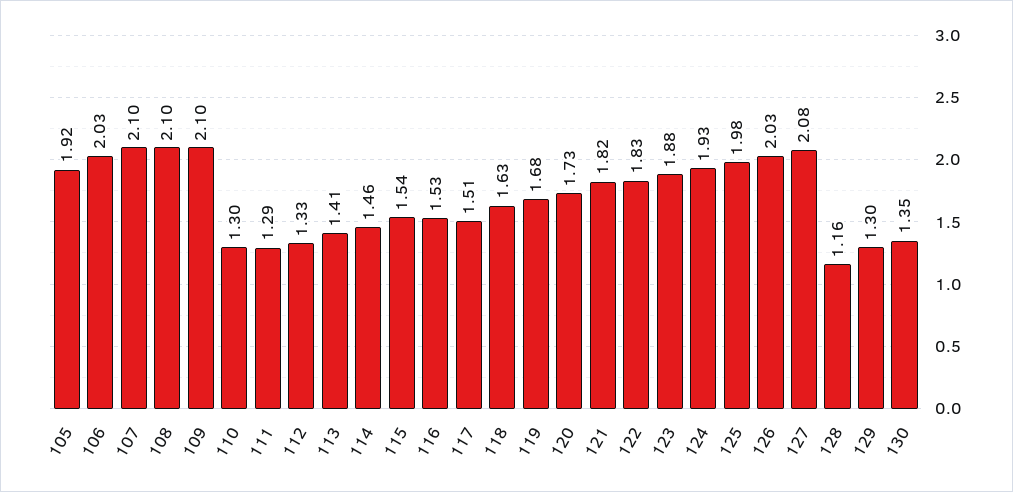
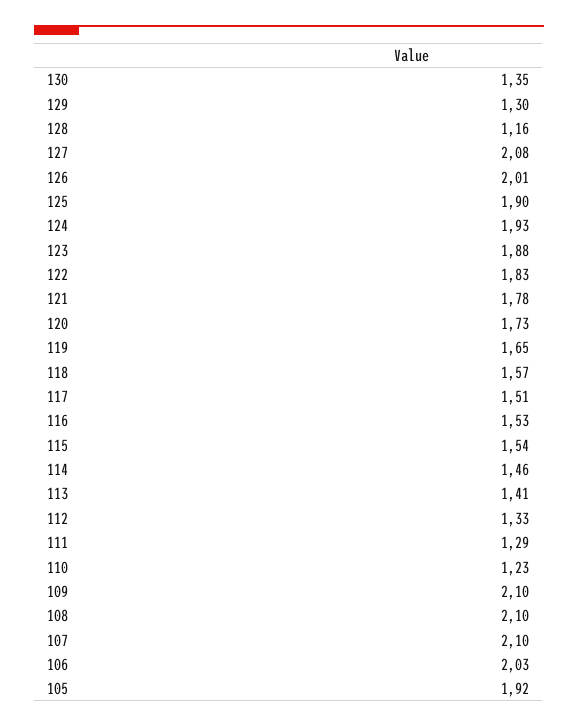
  {
    "105": 1.92,
    "106": 2.03,
    "107": 2.1,
    "108": 2.1,
    "109": 2.1,
-   "110": 1.3,
+   "110": 1.23,
    "111": 1.29,
    "112": 1.33,
    "113": 1.41,
    "114": 1.46,
    "115": 1.54,
    "116": 1.53,
    "117": 1.51,
-   "118": 1.63,
+   "118": 1.57,
-   "119": 1.68,
+   "119": 1.65,
    "120": 1.73,
-   "121": 1.82,
+   "121": 1.78,
    "122": 1.83,
    "123": 1.88,
    "124": 1.93,
-   "125": 1.98,
+   "125": 1.9,
-   "126": 2.03,
+   "126": 2.01,
    "127": 2.08,
    "128": 1.16,
    "129": 1.3,
    "130": 1.35
  }

